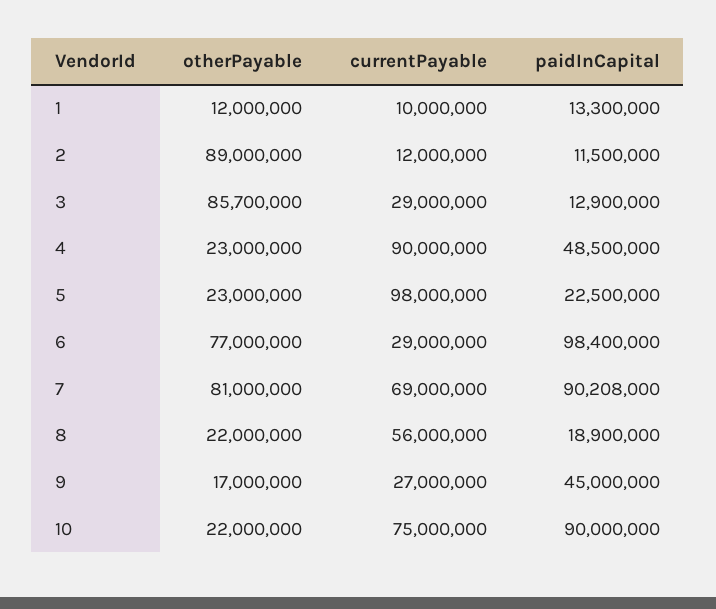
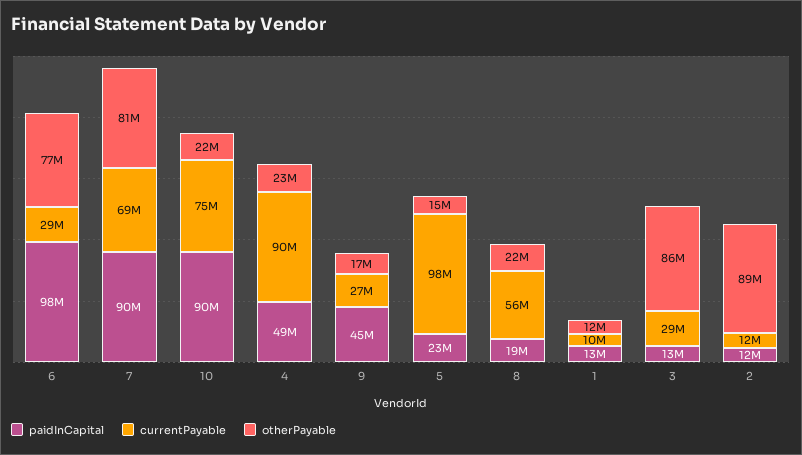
  {
    "otherPayable": {
      "1": 12000000,
      "2": 89000000,
      "3": 85700000,
      "4": 23000000,
-     "5": 23000000,
+     "5": 15000000,
      "6": 77000000,
      "7": 81000000,
      "8": 22000000,
      "9": 17000000,
      "10": 22000000
    },
    "currentPayable": {
      "1": 10000000,
      "2": 12000000,
      "3": 29000000,
      "4": 90000000,
      "5": 98000000,
      "6": 29000000,
      "7": 69000000,
      "8": 56000000,
      "9": 27000000,
      "10": 75000000
    },
    "paidInCapital": {
      "1": 13300000,
      "2": 11500000,
      "3": 12900000,
      "4": 48500000,
      "5": 22500000,
      "6": 98400000,
      "7": 90208000,
      "8": 18900000,
      "9": 45000000,
      "10": 90000000
    }
  }

